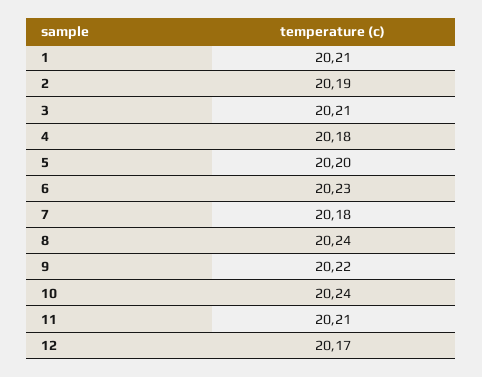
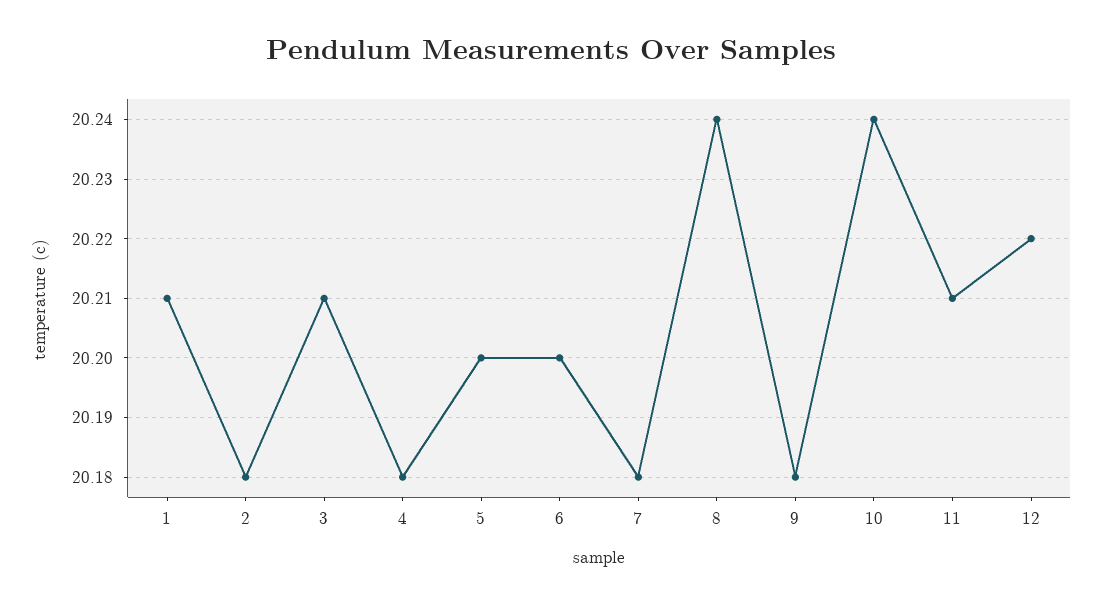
  {
    "1": 20.21,
-   "2": 20.19,
+   "2": 20.18,
    "3": 20.21,
    "4": 20.18,
    "5": 20.2,
-   "6": 20.23,
+   "6": 20.2,
    "7": 20.18,
    "8": 20.24,
-   "9": 20.22,
+   "9": 20.18,
    "10": 20.24,
    "11": 20.21,
-   "12": 20.17
+   "12": 20.22
  }

